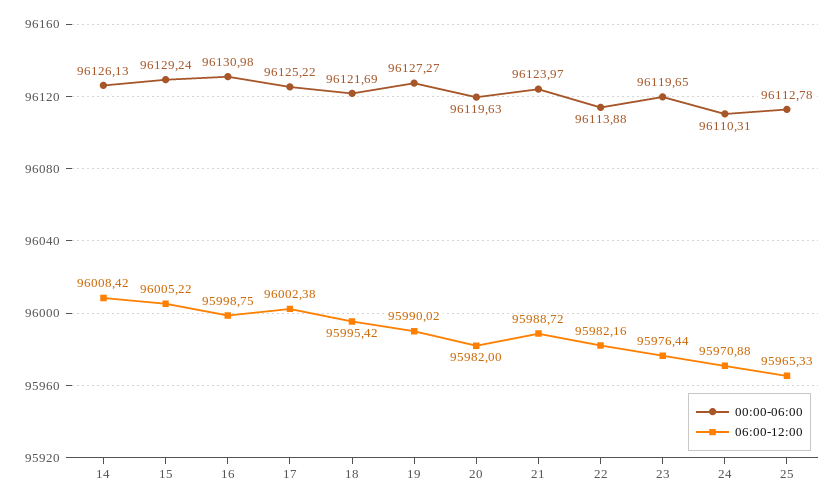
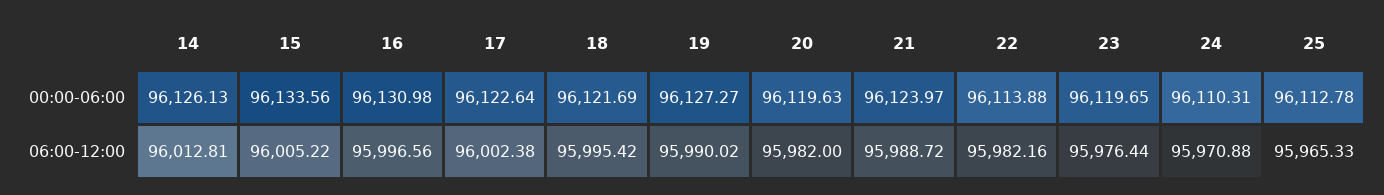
  {
    "00:00-06:00": {
      "14": 96126.13,
-     "15": 96129.24,
+     "15": 96133.56,
      "16": 96130.98,
-     "17": 96125.22,
+     "17": 96122.64,
      "18": 96121.69,
      "19": 96127.27,
      "20": 96119.63,
      "21": 96123.97,
      "22": 96113.88,
      "23": 96119.65,
      "24": 96110.31,
      "25": 96112.78
    },
    "06:00-12:00": {
-     "14": 96008.42,
+     "14": 96012.81,
      "15": 96005.22,
-     "16": 95998.75,
+     "16": 95996.56,
      "17": 96002.38,
      "18": 95995.42,
      "19": 95990.02,
      "20": 95982,
      "21": 95988.72,
      "22": 95982.16,
      "23": 95976.44,
      "24": 95970.88,
      "25": 95965.33
    }
  }

